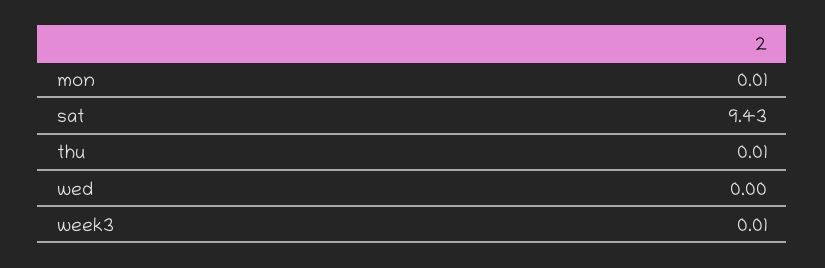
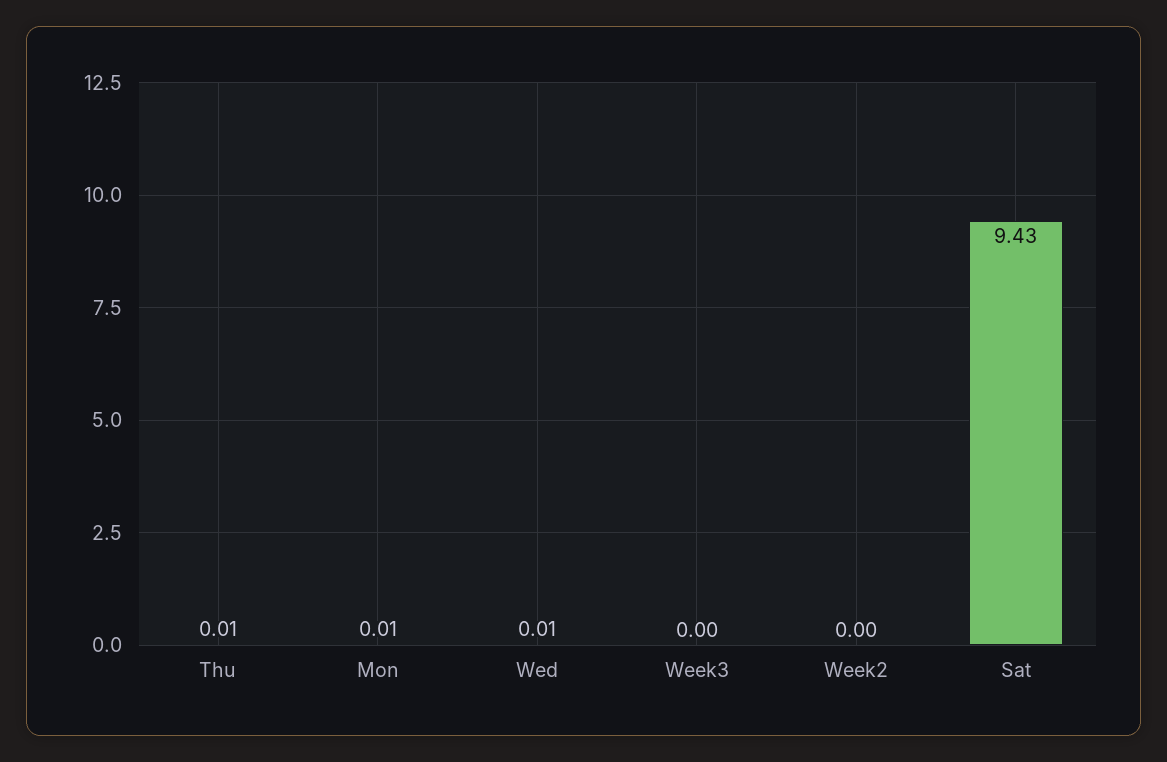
  {
    "mon": 0.01,
    "sat": 9.43,
    "thu": 0.01,
-   "wed": 0,
+   "wed": 0.01,
-   "week3": 0.01
+   "week3": 0,
+   "Week2": 0
  }

